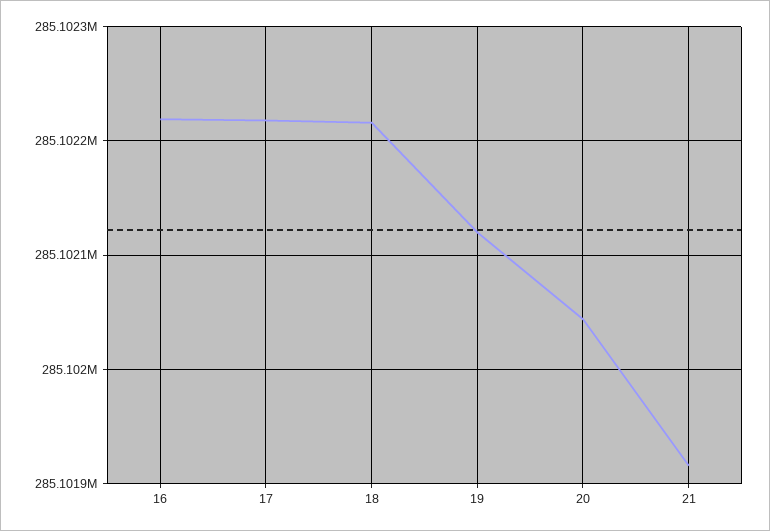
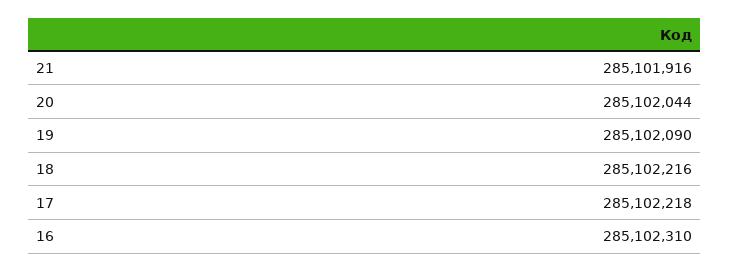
  {
-   "16": 285102220,
+   "16": 285102310,
    "17": 285102218,
    "18": 285102216,
-   "19": 285102120,
+   "19": 285102090,
    "20": 285102044,
    "21": 285101916
  }

